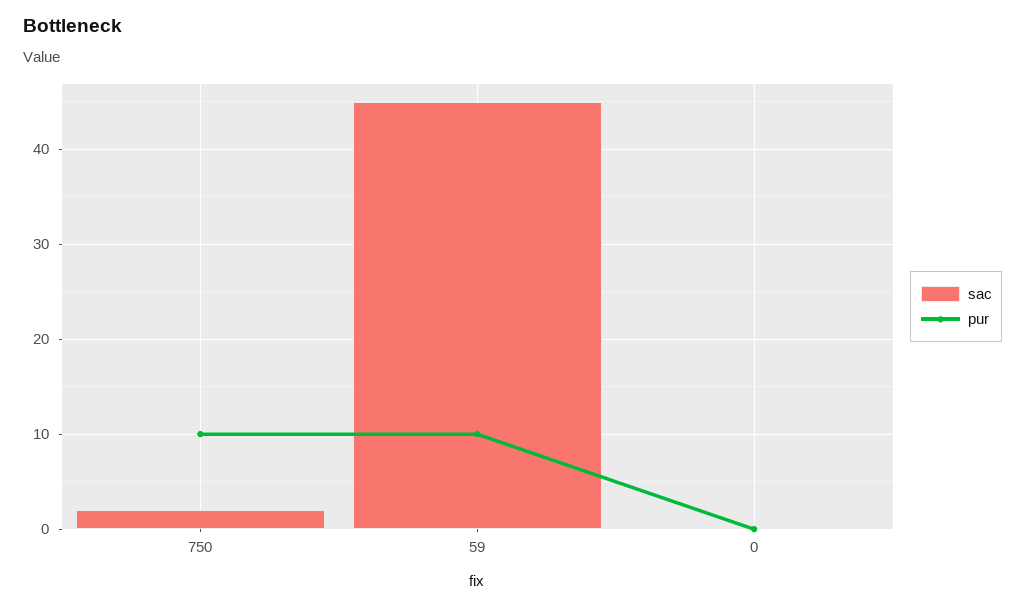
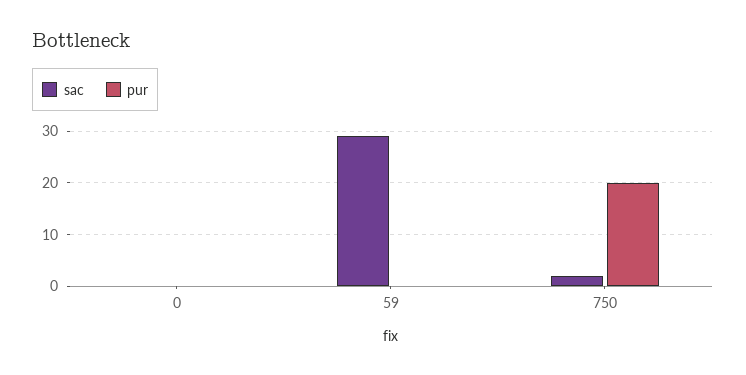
  {
    "sac": {
      "750": 2,
-     "59": 45,
+     "59": 30,
      "0": 0
    },
    "pur": {
-     "750": 10,
+     "750": 20,
-     "59": 10,
+     "59": 0,
      "0": 0
    }
  }

